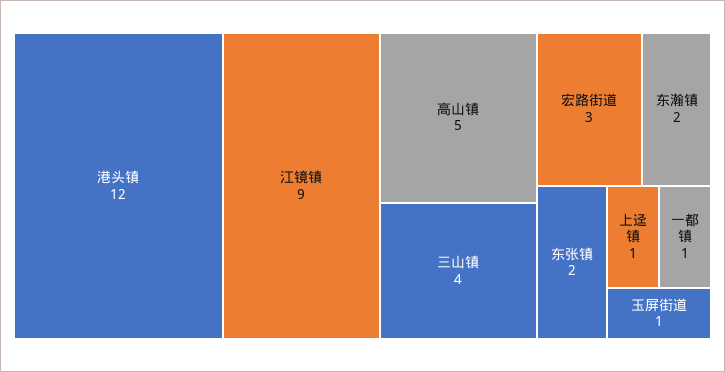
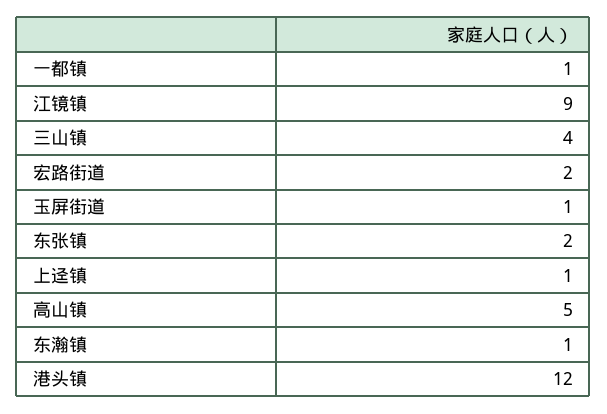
  {
    "港头镇": 12,
    "江镜镇": 9,
    "高山镇": 5,
    "三山镇": 4,
-   "宏路街道": 3,
+   "宏路街道": 2,
-   "东瀚镇": 2,
+   "东瀚镇": 1,
    "东张镇": 2,
    "上迳镇": 1,
    "一都镇": 1,
    "玉屏街道": 1
  }

